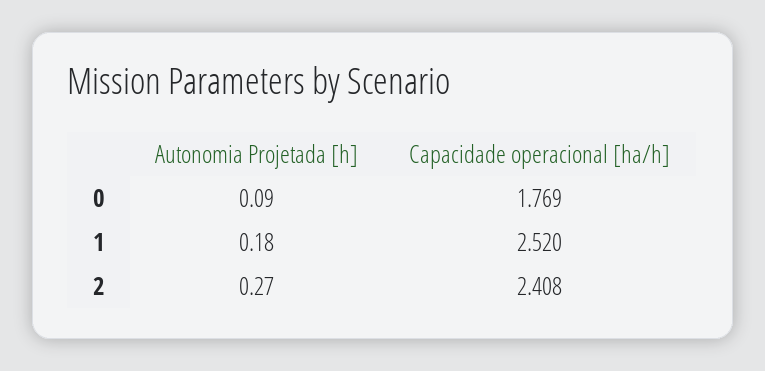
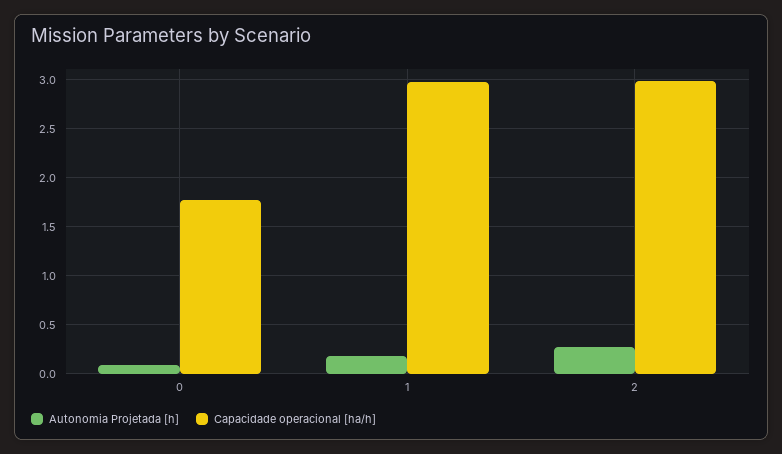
  {
    "Autonomia Projetada [h]": {
      "0": 0.09,
      "1": 0.18,
      "2": 0.27
    },
    "Capacidade operacional [ha/h]": {
      "0": 1.769,
-     "1": 2.52,
+     "1": 3,
-     "2": 2.408
+     "2": 3
    }
  }

